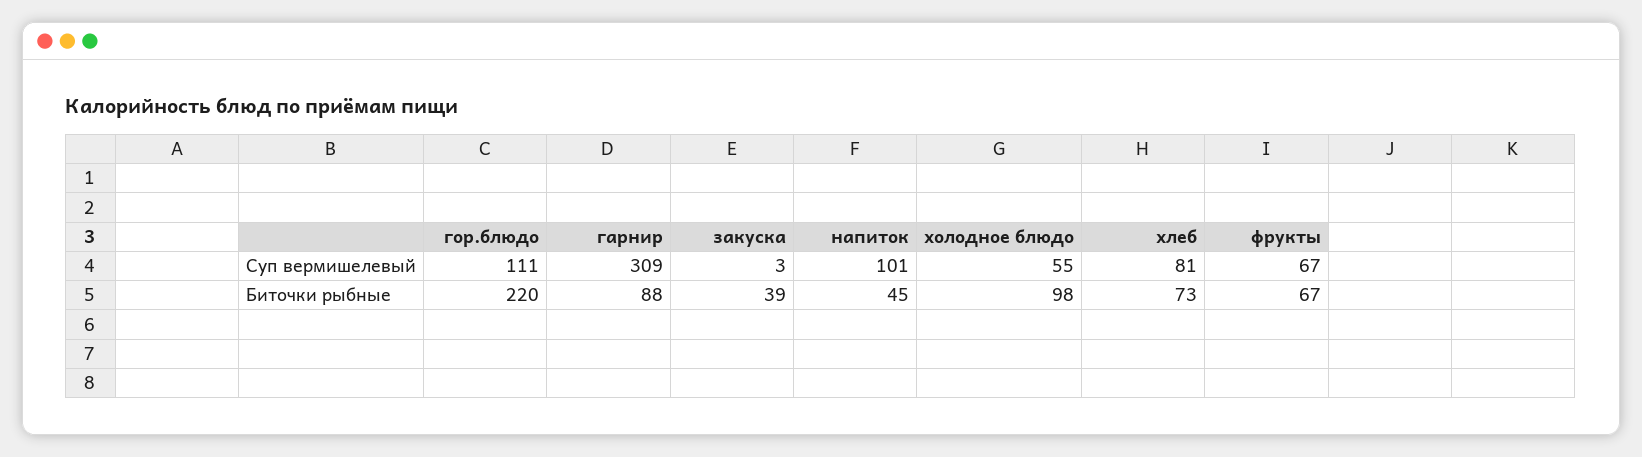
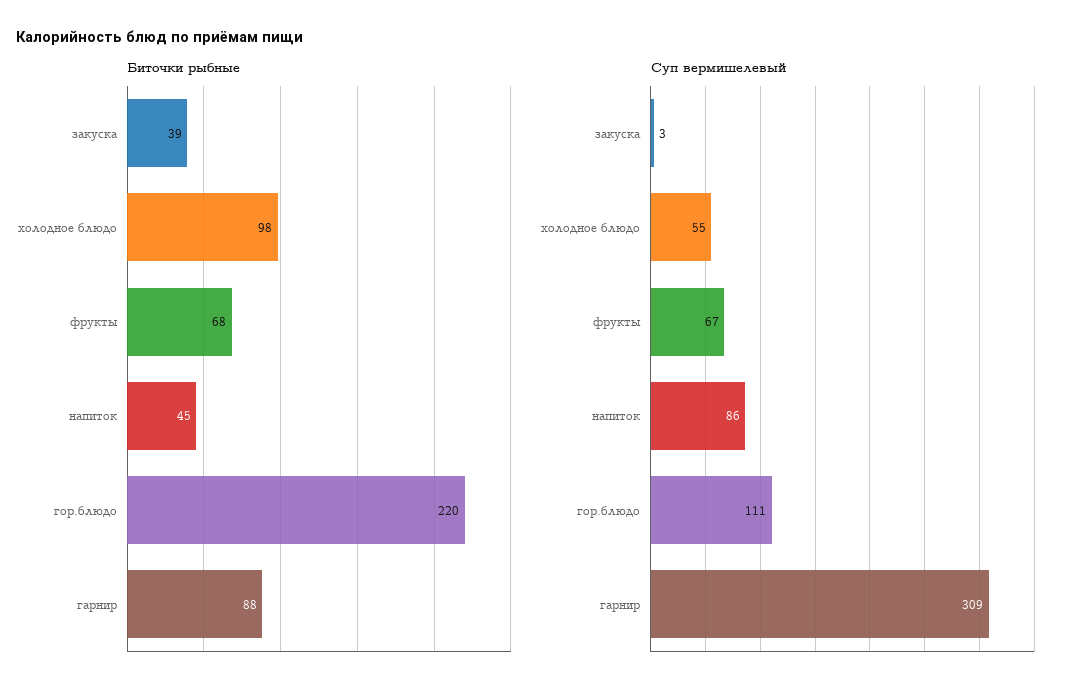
  {
    "Суп вермишелевый": {
      "гор.блюдо": 111,
      "гарнир": 309,
      "закуска": 3,
-     "напиток": 101,
+     "напиток": 86,
      "холодное блюдо": 55,
-     "хлеб": 81,
      "фрукты": 67
    },
    "Биточки рыбные": {
      "гор.блюдо": 220,
      "гарнир": 88,
      "закуска": 39,
      "напиток": 45,
      "холодное блюдо": 98,
-     "хлеб": 73,
-     "фрукты": 67
+     "фрукты": 68
    }
  }

